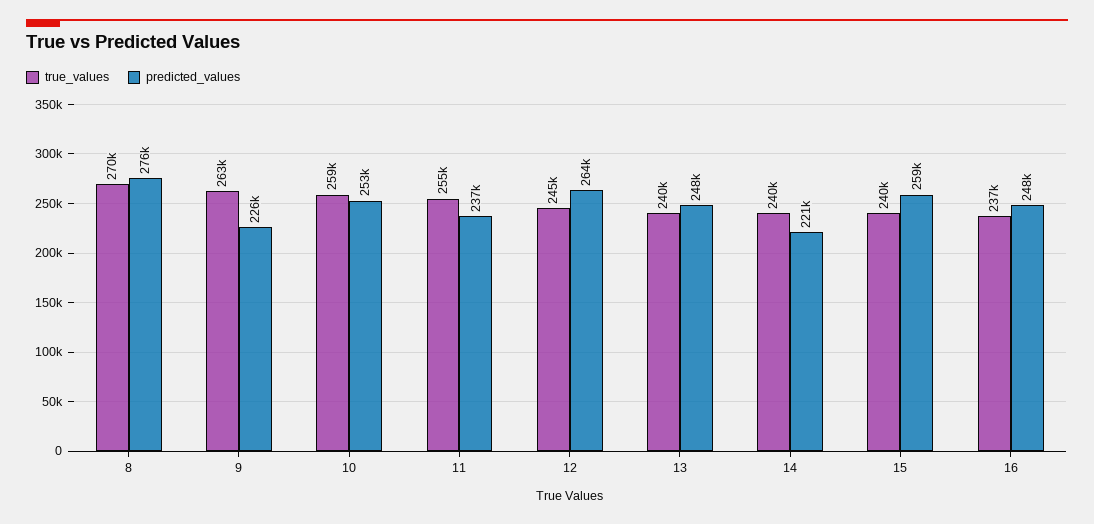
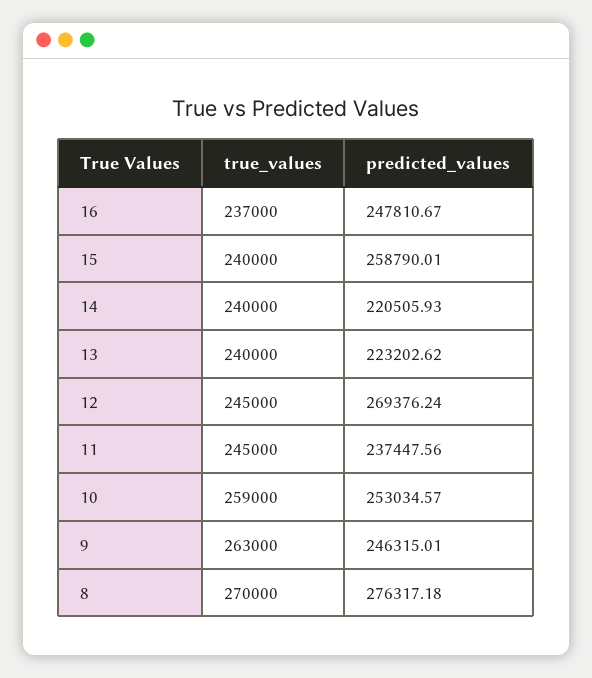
  {
    "true_values": {
      "8": 270000,
      "9": 263000,
      "10": 259000,
-     "11": 255000,
+     "11": 245000,
      "12": 245000,
      "13": 240000,
      "14": 240000,
      "15": 240000,
      "16": 237000
    },
    "predicted_values": {
      "8": 276317.18,
-     "9": 226000,
+     "9": 246315.01,
      "10": 253034.57,
      "11": 237447.56,
-     "12": 264000,
+     "12": 269376.24,
-     "13": 248000,
+     "13": 223202.62,
      "14": 220505.93,
      "15": 258790.01,
      "16": 247810.67
    }
  }

